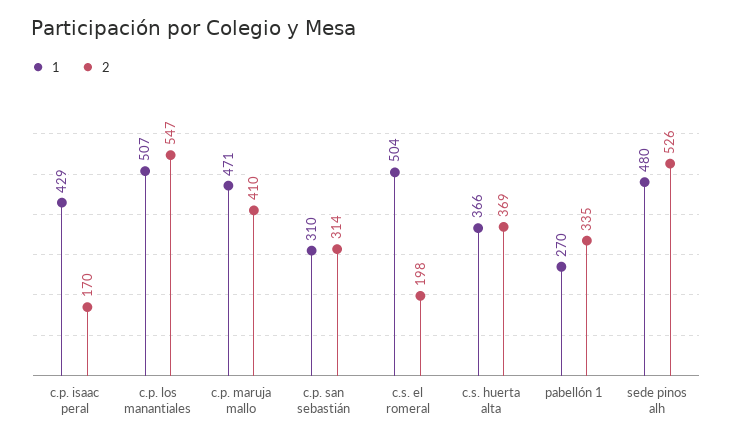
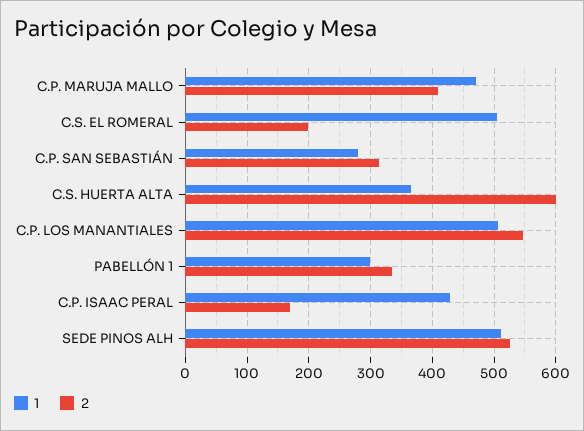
  {
    "1": {
      "c.p. isaac peral": 429,
      "c.p. los manantiales": 507,
      "c.p. maruja mallo": 471,
-     "c.p. san sebastián": 310,
+     "c.p. san sebastián": 280,
      "c.s. el romeral": 504,
      "c.s. huerta alta": 366,
-     "pabellón 1": 270,
+     "pabellón 1": 300,
-     "sede pinos alh": 480
+     "sede pinos alh": 510
    },
    "2": {
      "c.p. isaac peral": 170,
      "c.p. los manantiales": 547,
      "c.p. maruja mallo": 410,
      "c.p. san sebastián": 314,
      "c.s. el romeral": 198,
-     "c.s. huerta alta": 369,
+     "c.s. huerta alta": 600,
      "pabellón 1": 335,
      "sede pinos alh": 526
    }
  }

